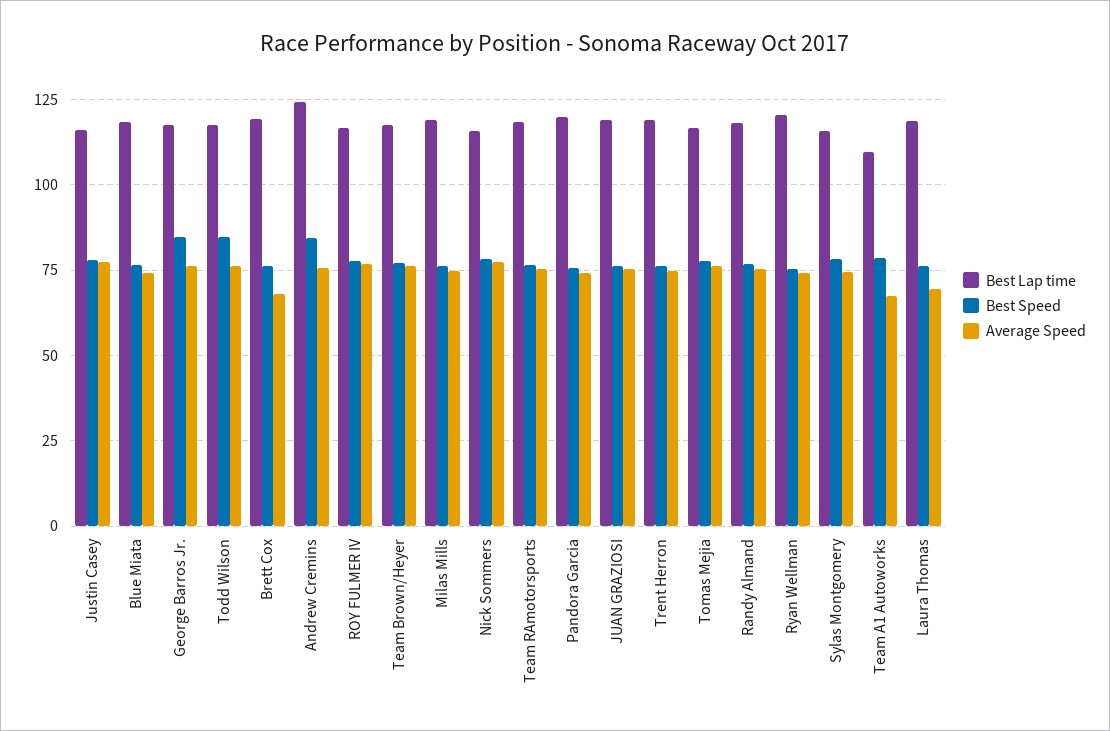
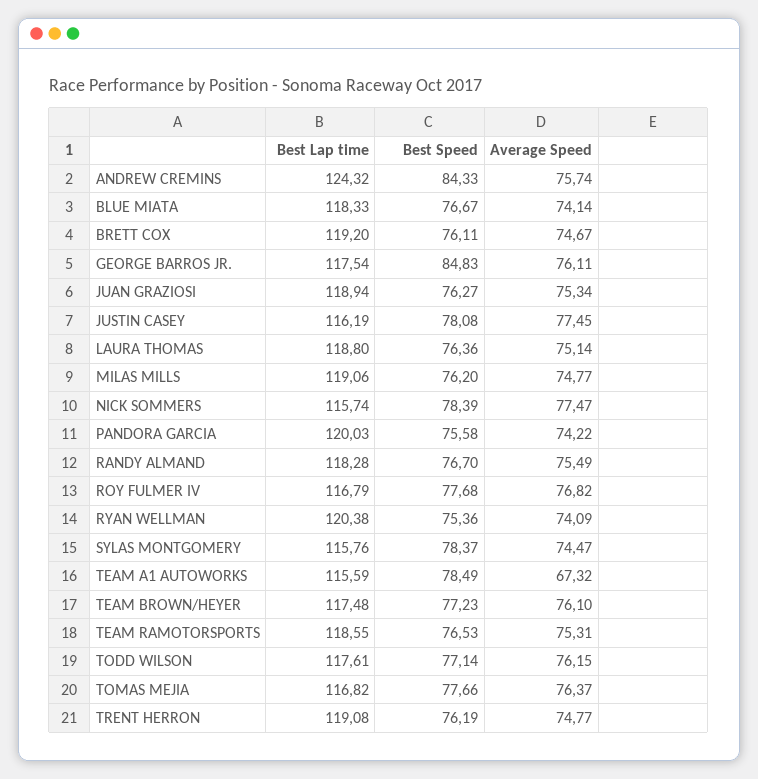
  {
    "Best Lap time": {
      "Justin Casey": 116.19,
      "Blue Miata": 118.33,
      "George Barros Jr.": 117.54,
      "Todd Wilson": 117.61,
      "Brett Cox": 119.2,
      "Andrew Cremins": 124.32,
      "ROY FULMER IV": 116.79,
      "Team Brown/Heyer": 117.48,
      "Milas Mills": 119.06,
      "Nick Sommers": 115.74,
      "Team RAmotorsports": 118.55,
      "Pandora Garcia": 120.03,
      "JUAN GRAZIOSI": 118.94,
      "Trent Herron": 119.08,
      "Tomas Mejia": 116.82,
      "Randy Almand": 118.28,
      "Ryan Wellman": 120.38,
      "Sylas Montgomery": 115.76,
-     "Team A1 Autoworks": 110,
+     "Team A1 Autoworks": 115.59,
      "Laura Thomas": 118.8
    },
    "Best Speed": {
      "Justin Casey": 78.08,
      "Blue Miata": 76.67,
      "George Barros Jr.": 84.83,
-     "Todd Wilson": 85,
+     "Todd Wilson": 77.14,
      "Brett Cox": 76.11,
      "Andrew Cremins": 84.33,
      "ROY FULMER IV": 77.68,
      "Team Brown/Heyer": 77.23,
      "Milas Mills": 76.2,
      "Nick Sommers": 78.39,
      "Team RAmotorsports": 76.53,
      "Pandora Garcia": 75.58,
      "JUAN GRAZIOSI": 76.27,
      "Trent Herron": 76.19,
      "Tomas Mejia": 77.66,
      "Randy Almand": 76.7,
      "Ryan Wellman": 75.36,
      "Sylas Montgomery": 78.37,
      "Team A1 Autoworks": 78.49,
      "Laura Thomas": 76.36
    },
    "Average Speed": {
      "Justin Casey": 77.45,
      "Blue Miata": 74.14,
      "George Barros Jr.": 76.11,
      "Todd Wilson": 76.15,
-     "Brett Cox": 67.5,
+     "Brett Cox": 74.67,
      "Andrew Cremins": 75.74,
      "ROY FULMER IV": 76.82,
      "Team Brown/Heyer": 76.1,
      "Milas Mills": 74.77,
      "Nick Sommers": 77.47,
      "Team RAmotorsports": 75.31,
      "Pandora Garcia": 74.22,
      "JUAN GRAZIOSI": 75.34,
      "Trent Herron": 74.77,
      "Tomas Mejia": 76.37,
      "Randy Almand": 75.49,
      "Ryan Wellman": 74.09,
      "Sylas Montgomery": 74.47,
      "Team A1 Autoworks": 67.32,
-     "Laura Thomas": 70
+     "Laura Thomas": 75.14
    }
  }

